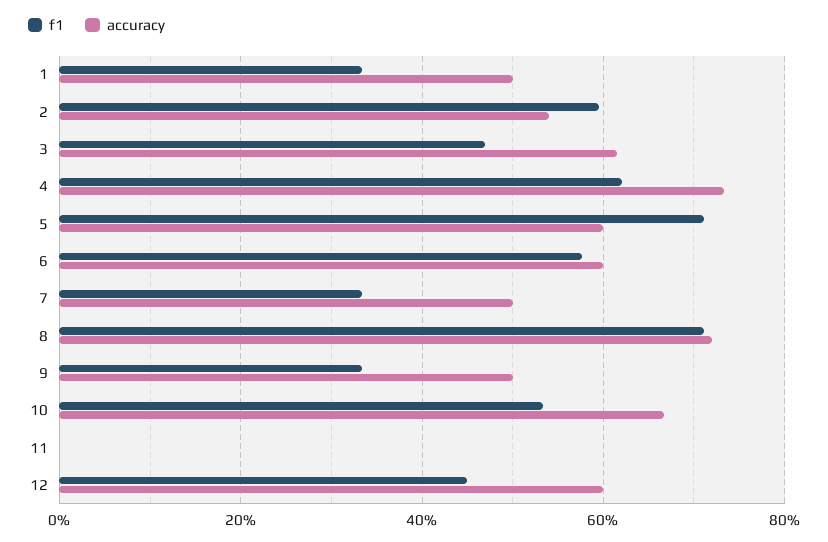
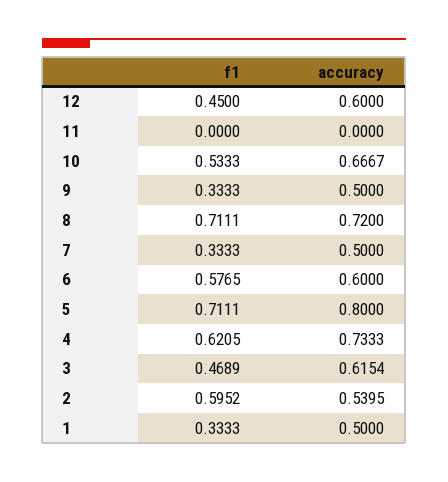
  {
    "f1": {
      "1": 0.3333,
      "2": 0.5952,
      "3": 0.4689,
      "4": 0.6205,
      "5": 0.7111,
      "6": 0.5765,
      "7": 0.3333,
      "8": 0.7111,
      "9": 0.3333,
      "10": 0.5333,
      "11": 0,
      "12": 0.45
    },
    "accuracy": {
      "1": 0.5,
      "2": 0.5395,
      "3": 0.6154,
      "4": 0.7333,
-     "5": 0.6,
+     "5": 0.8,
      "6": 0.6,
      "7": 0.5,
      "8": 0.72,
      "9": 0.5,
      "10": 0.6667,
      "11": 0,
      "12": 0.6
    }
  }

